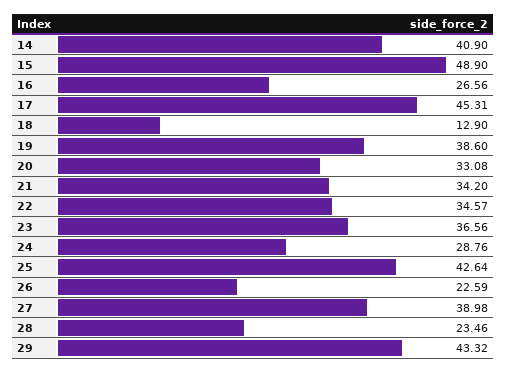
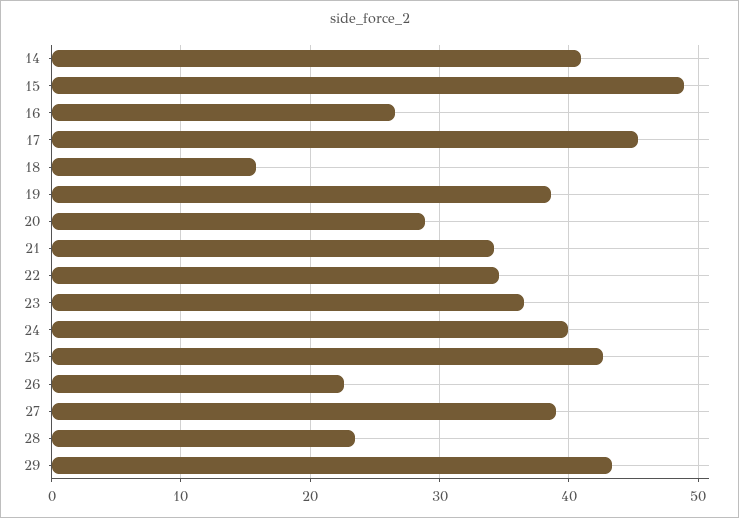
  {
    "14": 40.9,
    "15": 48.9,
    "16": 26.56,
    "17": 45.31,
-   "18": 12.9,
+   "18": 16,
    "19": 38.6,
-   "20": 33.08,
+   "20": 29,
    "21": 34.2,
    "22": 34.57,
    "23": 36.56,
-   "24": 28.76,
+   "24": 40,
    "25": 42.64,
    "26": 22.59,
    "27": 38.98,
    "28": 23.46,
    "29": 43.32
  }

